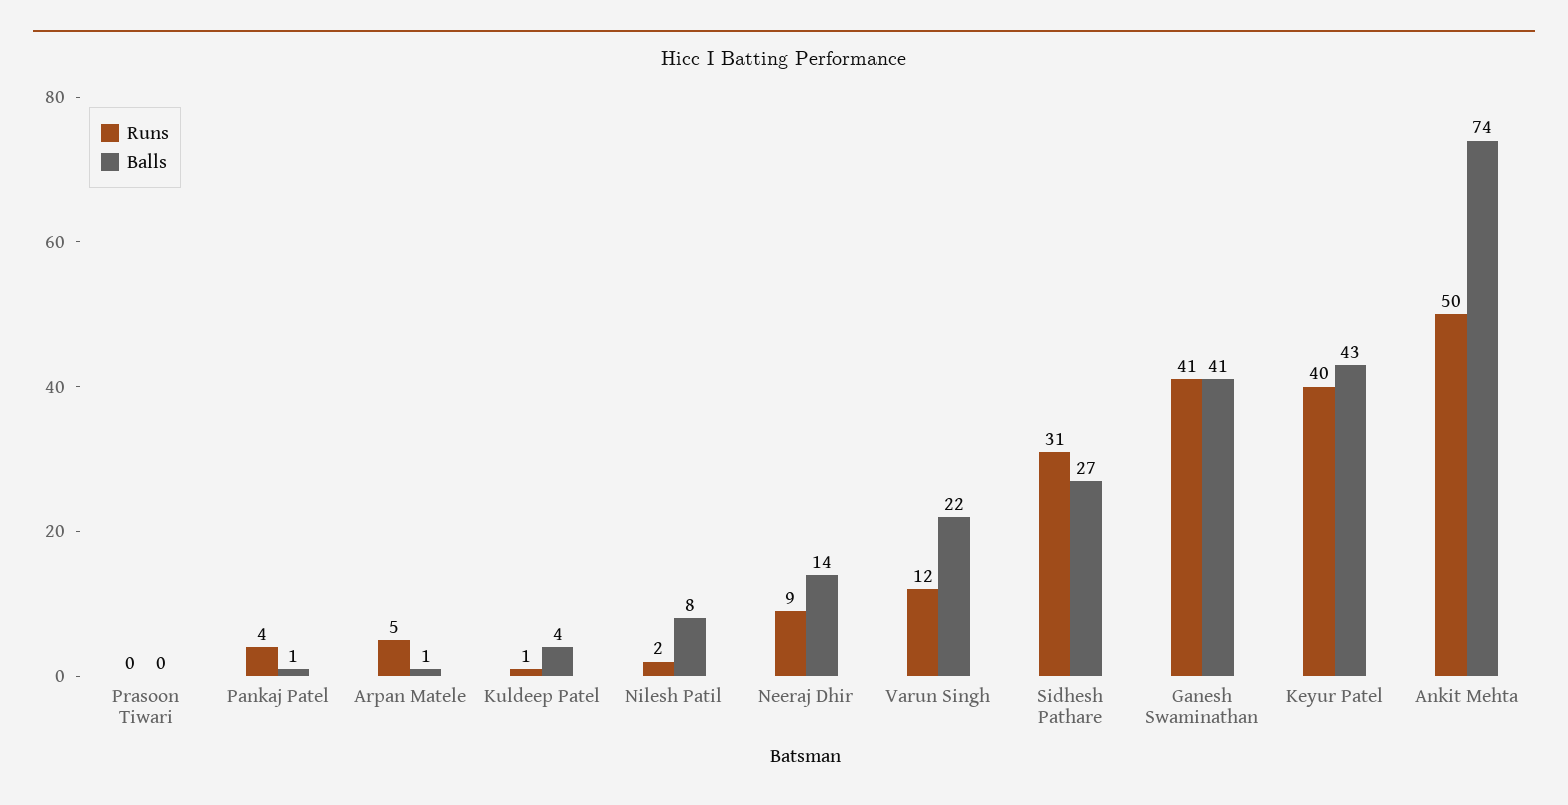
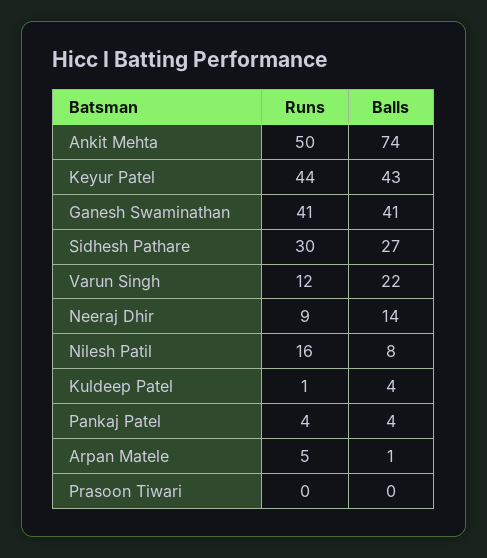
  {
    "Runs": {
      "Prasoon Tiwari": 0,
      "Pankaj Patel": 4,
      "Arpan Matele": 5,
      "Kuldeep Patel": 1,
-     "Nilesh Patil": 2,
+     "Nilesh Patil": 16,
      "Neeraj Dhir": 9,
      "Varun Singh": 12,
-     "Sidhesh Pathare": 31,
+     "Sidhesh Pathare": 30,
      "Ganesh Swaminathan": 41,
-     "Keyur Patel": 40,
+     "Keyur Patel": 44,
      "Ankit Mehta": 50
    },
    "Balls": {
      "Prasoon Tiwari": 0,
-     "Pankaj Patel": 1,
+     "Pankaj Patel": 4,
      "Arpan Matele": 1,
      "Kuldeep Patel": 4,
      "Nilesh Patil": 8,
      "Neeraj Dhir": 14,
      "Varun Singh": 22,
      "Sidhesh Pathare": 27,
      "Ganesh Swaminathan": 41,
      "Keyur Patel": 43,
      "Ankit Mehta": 74
    }
  }

